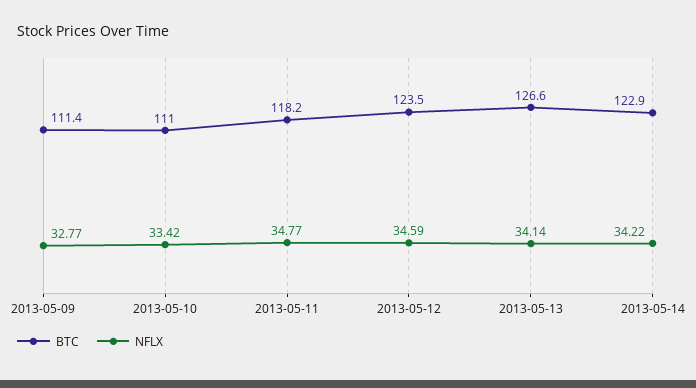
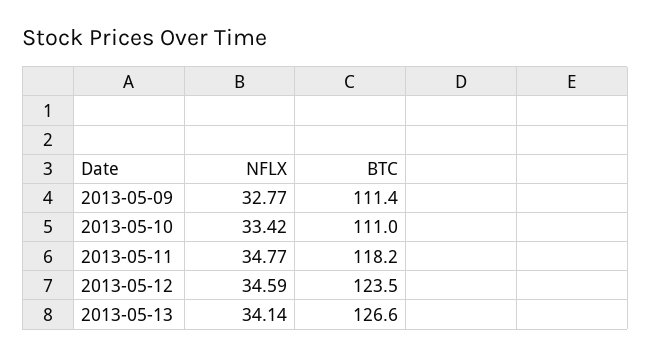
  {
    "BTC": {
      "2013-05-09": 111.4,
      "2013-05-10": 111,
      "2013-05-11": 118.2,
      "2013-05-12": 123.5,
-     "2013-05-13": 126.6,
+     "2013-05-13": 126.6
-     "2013-05-14": 122.9
    },
    "NFLX": {
      "2013-05-09": 32.77,
      "2013-05-10": 33.42,
      "2013-05-11": 34.77,
      "2013-05-12": 34.59,
-     "2013-05-13": 34.14,
+     "2013-05-13": 34.14
-     "2013-05-14": 34.22
    }
  }

